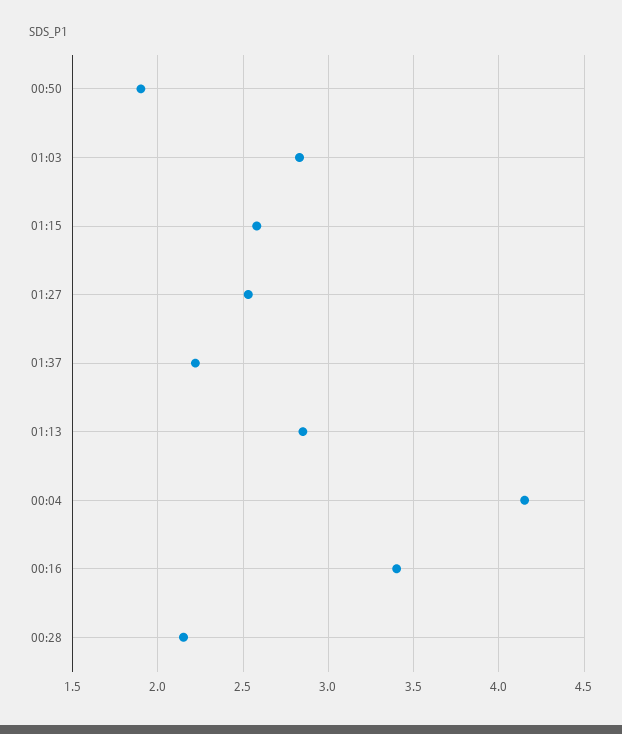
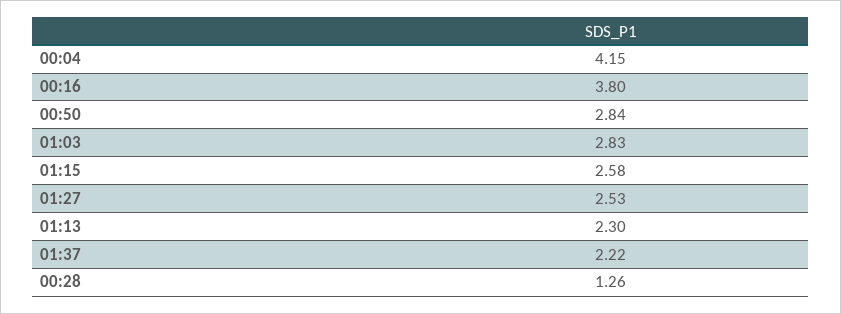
  {
-   "00:50": 1.9,
+   "00:50": 2.84,
    "01:03": 2.83,
    "01:15": 2.58,
    "01:27": 2.53,
    "01:37": 2.22,
-   "01:13": 2.85,
+   "01:13": 2.3,
    "00:04": 4.15,
-   "00:16": 3.4,
+   "00:16": 3.8,
-   "00:28": 2.15
+   "00:28": 1.26
  }

